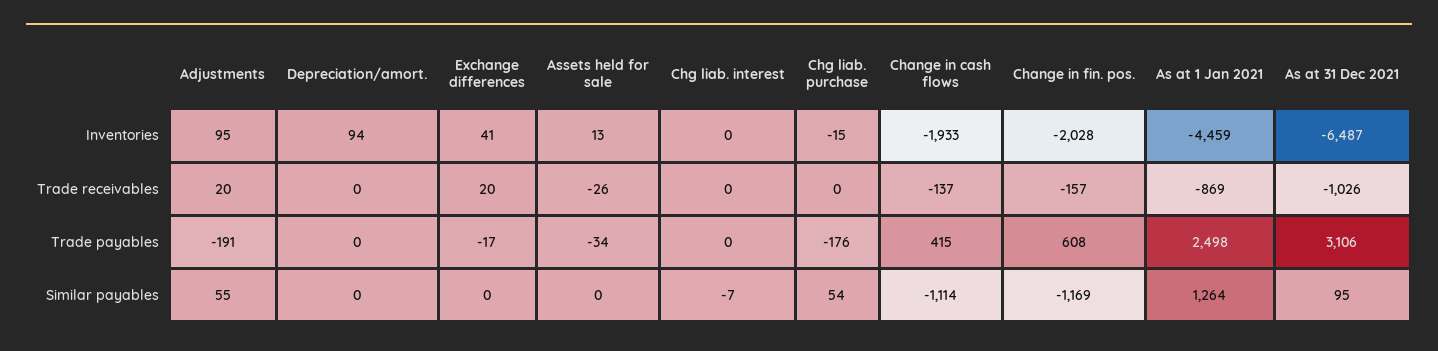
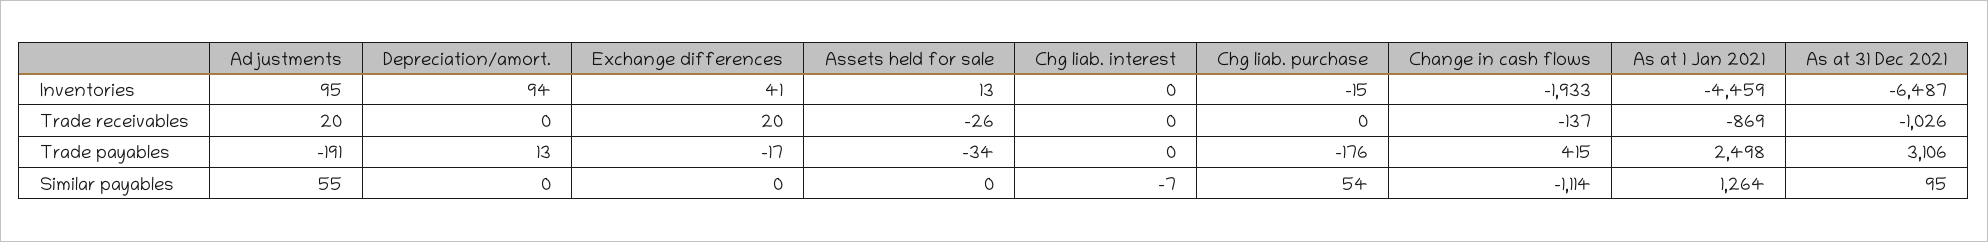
  {
    "Adjustments": {
      "Inventories": 95,
      "Trade receivables": 20,
      "Trade payables": -191,
      "Similar payables": 55
    },
    "Depreciation/amort.": {
      "Inventories": 94,
      "Trade receivables": 0,
-     "Trade payables": 0,
+     "Trade payables": 13,
      "Similar payables": 0
    },
    "Exchange differences": {
      "Inventories": 41,
      "Trade receivables": 20,
      "Trade payables": -17,
      "Similar payables": 0
    },
    "Assets held for sale": {
      "Inventories": 13,
      "Trade receivables": -26,
      "Trade payables": -34,
      "Similar payables": 0
    },
    "Chg liab. interest": {
      "Inventories": 0,
      "Trade receivables": 0,
      "Trade payables": 0,
      "Similar payables": -7
    },
    "Chg liab. purchase": {
      "Inventories": -15,
      "Trade receivables": 0,
      "Trade payables": -176,
      "Similar payables": 54
    },
    "Change in cash flows": {
      "Inventories": -1933,
      "Trade receivables": -137,
      "Trade payables": 415,
      "Similar payables": -1114
    },
-   "Change in fin. pos.": {
-     "Inventories": -2028,
-     "Trade receivables": -157,
-     "Trade payables": 608,
-     "Similar payables": -1169
-   },
    "As at 1 Jan 2021": {
      "Inventories": -4459,
      "Trade receivables": -869,
      "Trade payables": 2498,
      "Similar payables": 1264
    },
    "As at 31 Dec 2021": {
      "Inventories": -6487,
      "Trade receivables": -1026,
      "Trade payables": 3106,
      "Similar payables": 95
    }
  }

